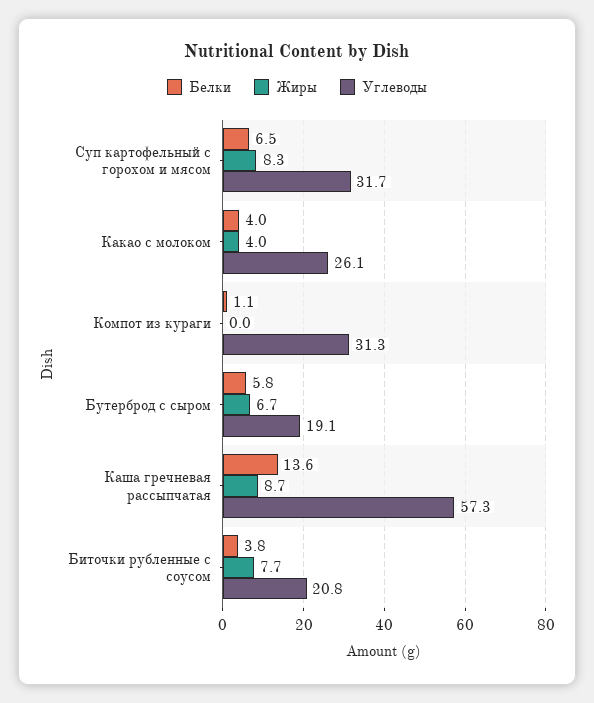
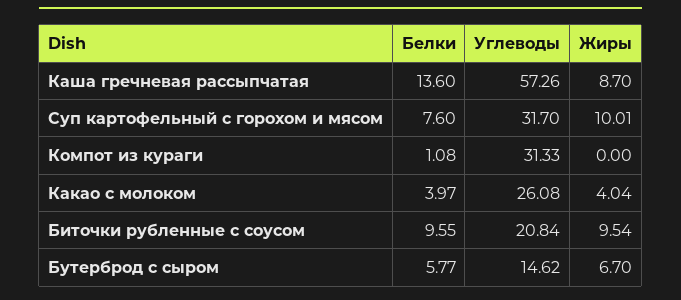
  {
    "Белки": {
-     "Суп картофельный с горохом и мясом": 6.5,
+     "Суп картофельный с горохом и мясом": 7.6,
      "Какао с молоком": 3.97,
      "Компот из кураги": 1.08,
      "Бутерброд с сыром": 5.77,
      "Каша гречневая рассыпчатая": 13.6,
-     "Биточки рубленные с соусом": 3.8
+     "Биточки рубленные с соусом": 9.55
    },
    "Жиры": {
-     "Суп картофельный с горохом и мясом": 8.3,
+     "Суп картофельный с горохом и мясом": 10.01,
      "Какао с молоком": 4.04,
      "Компот из кураги": 0,
      "Бутерброд с сыром": 6.7,
      "Каша гречневая рассыпчатая": 8.7,
-     "Биточки рубленные с соусом": 7.7
+     "Биточки рубленные с соусом": 9.54
    },
    "Углеводы": {
      "Суп картофельный с горохом и мясом": 31.7,
      "Какао с молоком": 26.08,
      "Компот из кураги": 31.33,
-     "Бутерброд с сыром": 19.1,
+     "Бутерброд с сыром": 14.62,
      "Каша гречневая рассыпчатая": 57.26,
      "Биточки рубленные с соусом": 20.84
    }
  }

